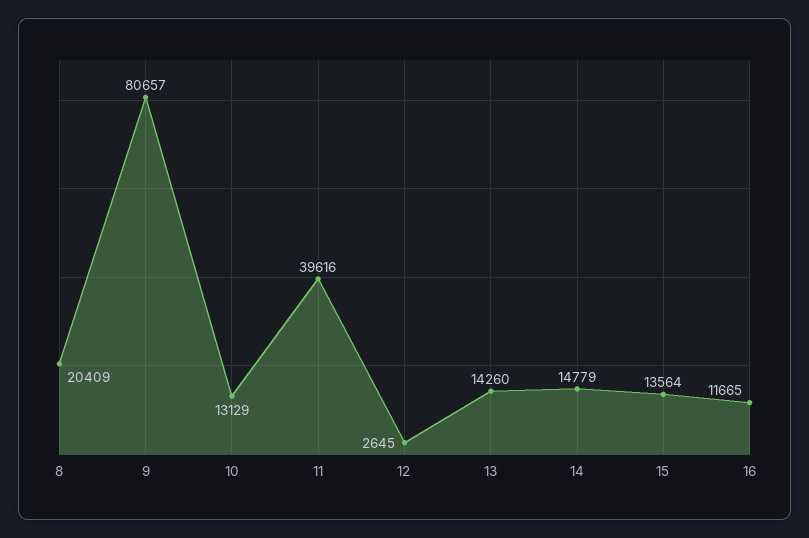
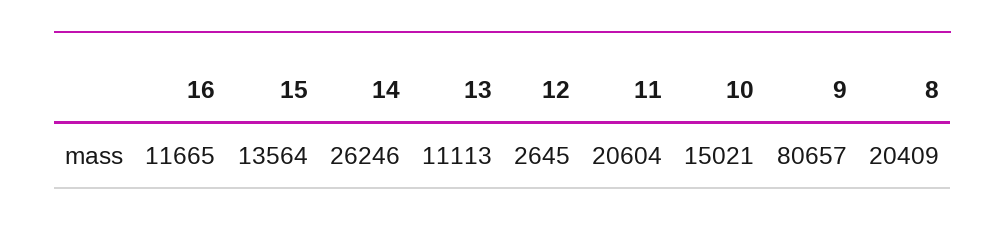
  {
    "8": 20409,
    "9": 80657,
-   "10": 13129,
+   "10": 15021,
-   "11": 39616,
+   "11": 20604,
    "12": 2645,
-   "13": 14260,
+   "13": 11113,
-   "14": 14779,
+   "14": 26246,
    "15": 13564,
    "16": 11665
  }

